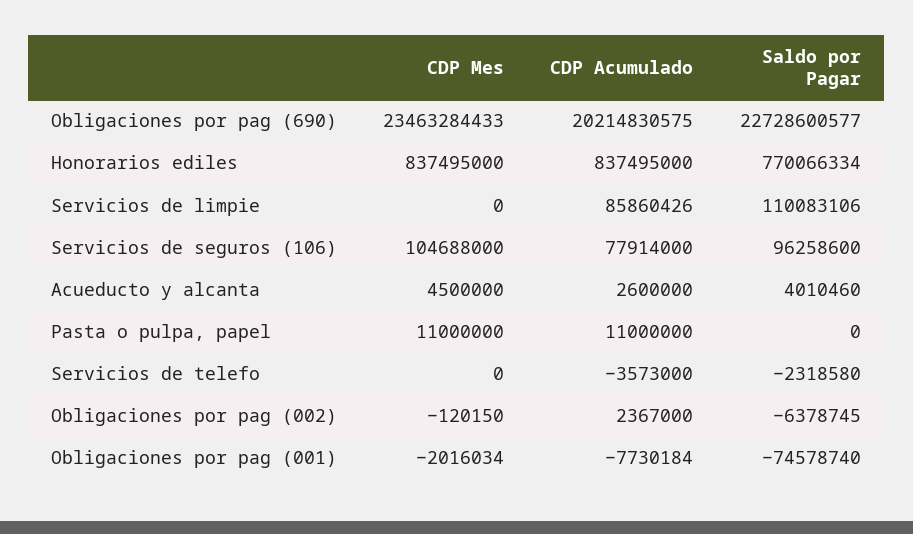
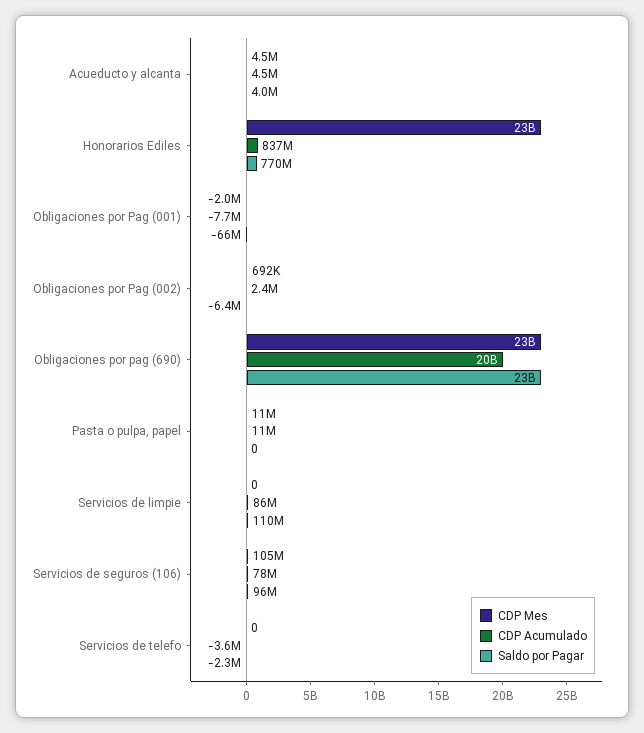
  {
    "CDP Mes": {
      "Obligaciones por pag (690)": 23463284433,
-     "Honorarios ediles": 837495000,
+     "Honorarios ediles": 23000000000,
      "Servicios de limpie": 0,
      "Servicios de seguros (106)": 104688000,
      "Acueducto y alcanta": 4500000,
      "Pasta o pulpa, papel": 11000000,
      "Servicios de telefo": 0,
-     "Obligaciones por pag (002)": -120150,
+     "Obligaciones por pag (002)": 692000,
      "Obligaciones por pag (001)": -2016034
    },
    "CDP Acumulado": {
      "Obligaciones por pag (690)": 20214830575,
      "Honorarios ediles": 837495000,
      "Servicios de limpie": 85860426,
      "Servicios de seguros (106)": 77914000,
-     "Acueducto y alcanta": 2600000,
+     "Acueducto y alcanta": 4500000,
      "Pasta o pulpa, papel": 11000000,
      "Servicios de telefo": -3573000,
      "Obligaciones por pag (002)": 2367000,
      "Obligaciones por pag (001)": -7730184
    },
    "Saldo por Pagar": {
      "Obligaciones por pag (690)": 22728600577,
      "Honorarios ediles": 770066334,
      "Servicios de limpie": 110083106,
      "Servicios de seguros (106)": 96258600,
      "Acueducto y alcanta": 4010460,
      "Pasta o pulpa, papel": 0,
      "Servicios de telefo": -2318580,
      "Obligaciones por pag (002)": -6378745,
-     "Obligaciones por pag (001)": -74578740
+     "Obligaciones por pag (001)": -66000000
    }
  }

